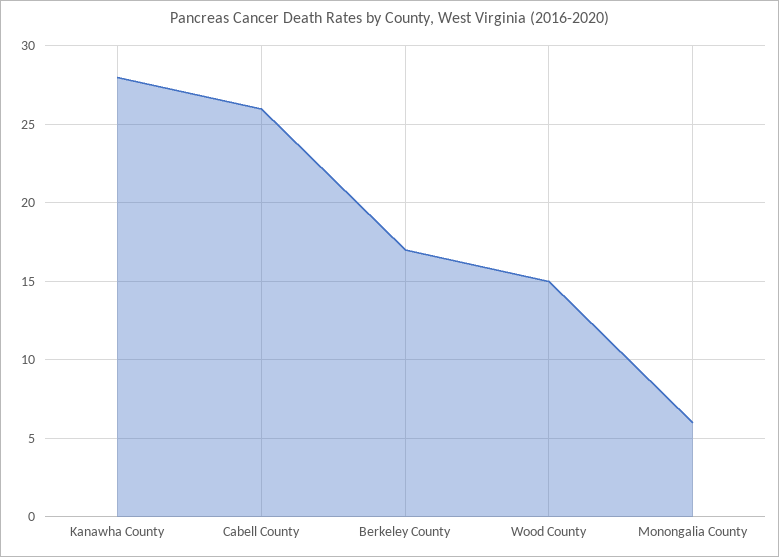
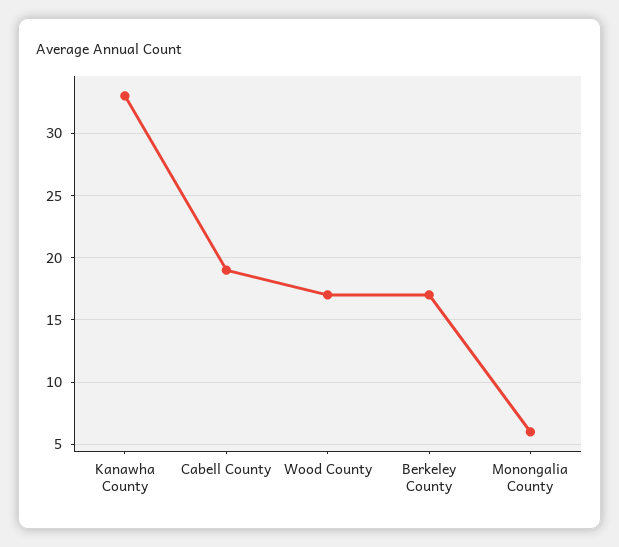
  {
-   "Kanawha County": 28,
+   "Kanawha County": 33,
-   "Cabell County": 26,
+   "Cabell County": 19,
    "Berkeley County": 17,
-   "Wood County": 15,
+   "Wood County": 17,
    "Monongalia County": 6
  }

